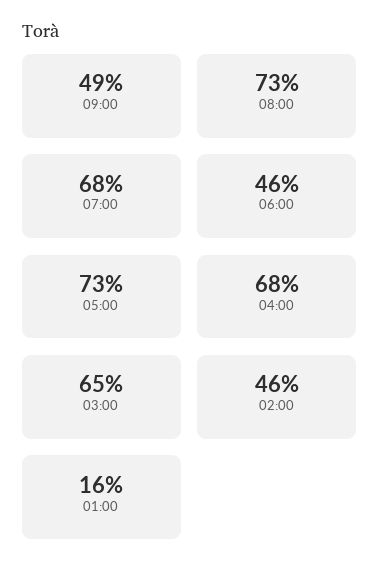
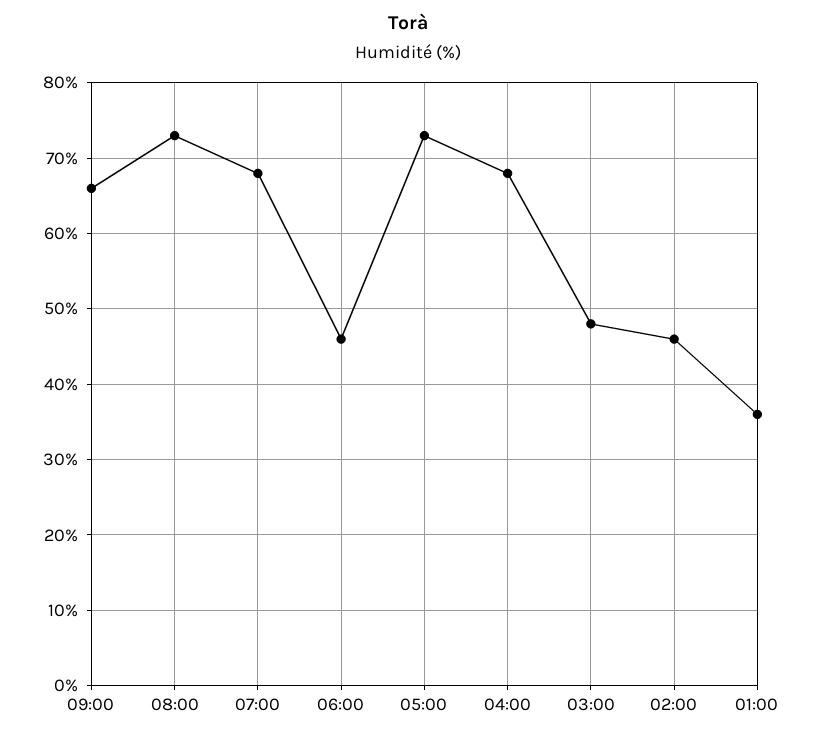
  {
-   "09:00": 49,
+   "09:00": 66,
    "08:00": 73,
    "07:00": 68,
    "06:00": 46,
    "05:00": 73,
    "04:00": 68,
-   "03:00": 65,
+   "03:00": 48,
    "02:00": 46,
-   "01:00": 16
+   "01:00": 36
  }

